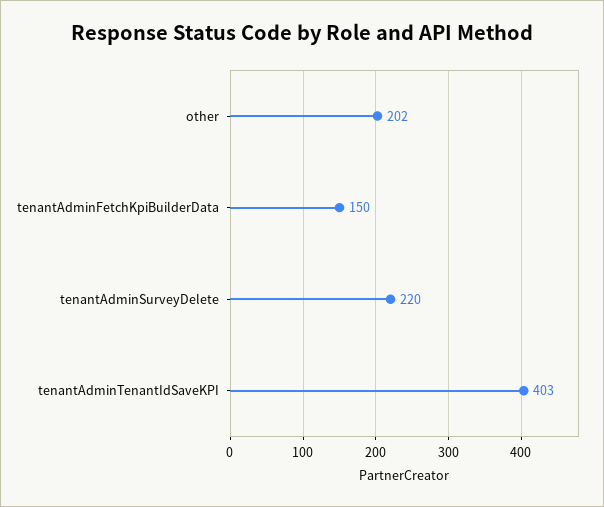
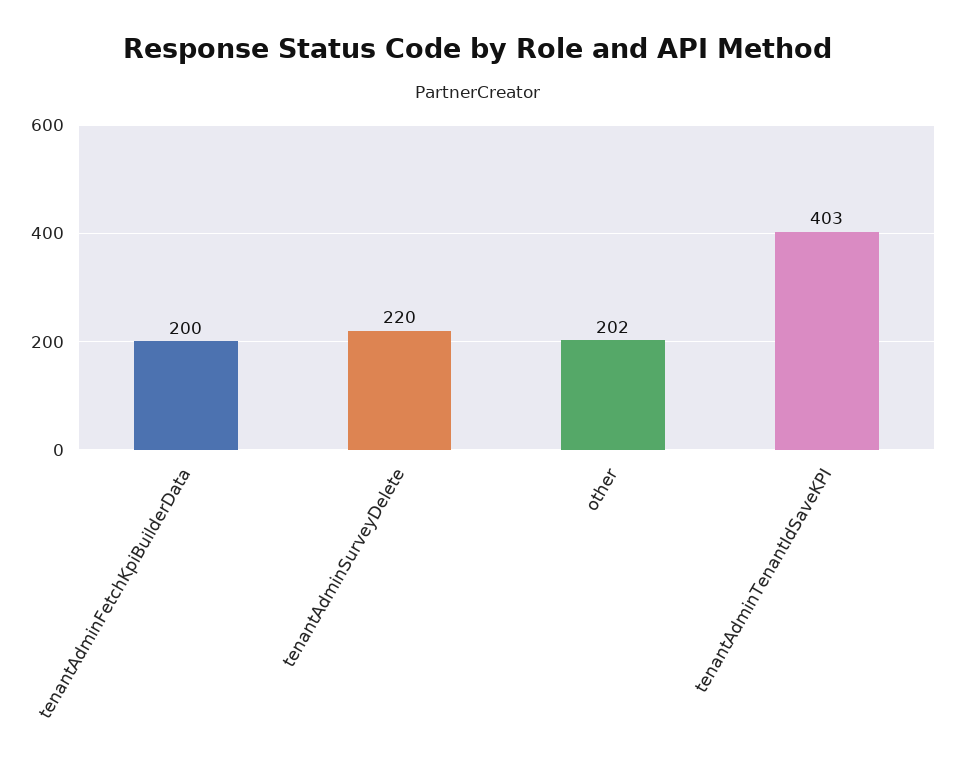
  {
    "other": 202,
-   "tenantAdminFetchKpiBuilderData": 150,
+   "tenantAdminFetchKpiBuilderData": 200,
    "tenantAdminSurveyDelete": 220,
    "tenantAdminTenantIdSaveKPI": 403
  }

